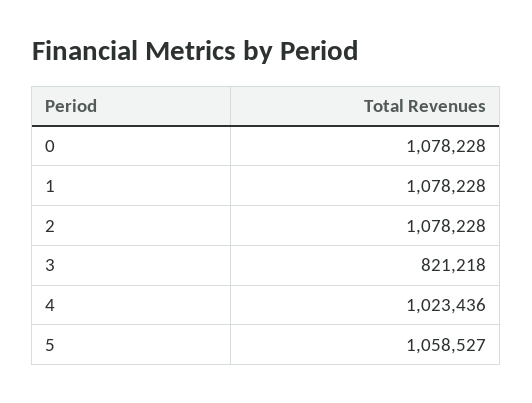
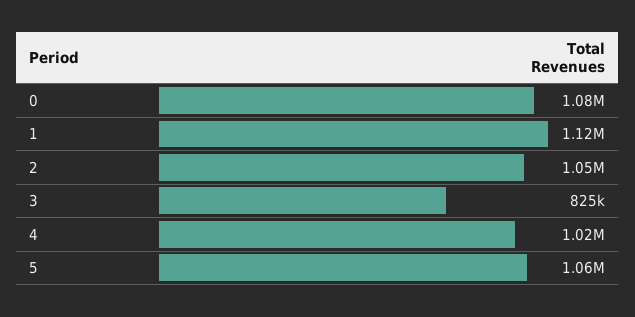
  {
    "0": 1078228,
-   "1": 1078228,
+   "1": 1120000,
-   "2": 1078228,
+   "2": 1050000,
-   "3": 821218,
+   "3": 825000,
    "4": 1023436,
    "5": 1058527
  }

